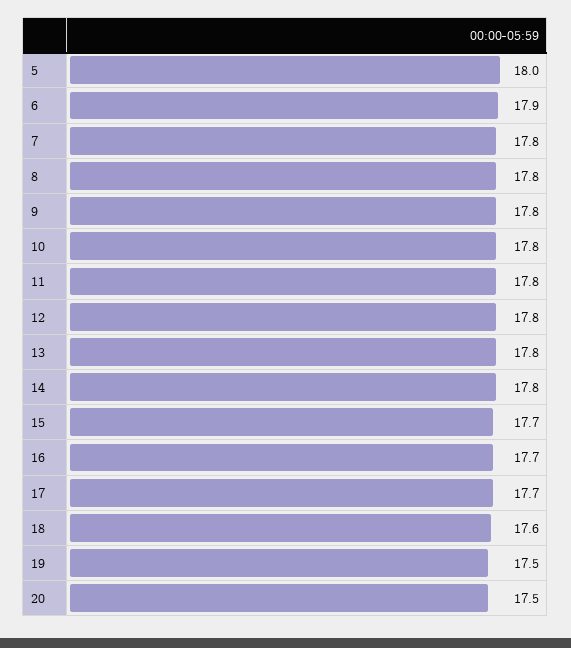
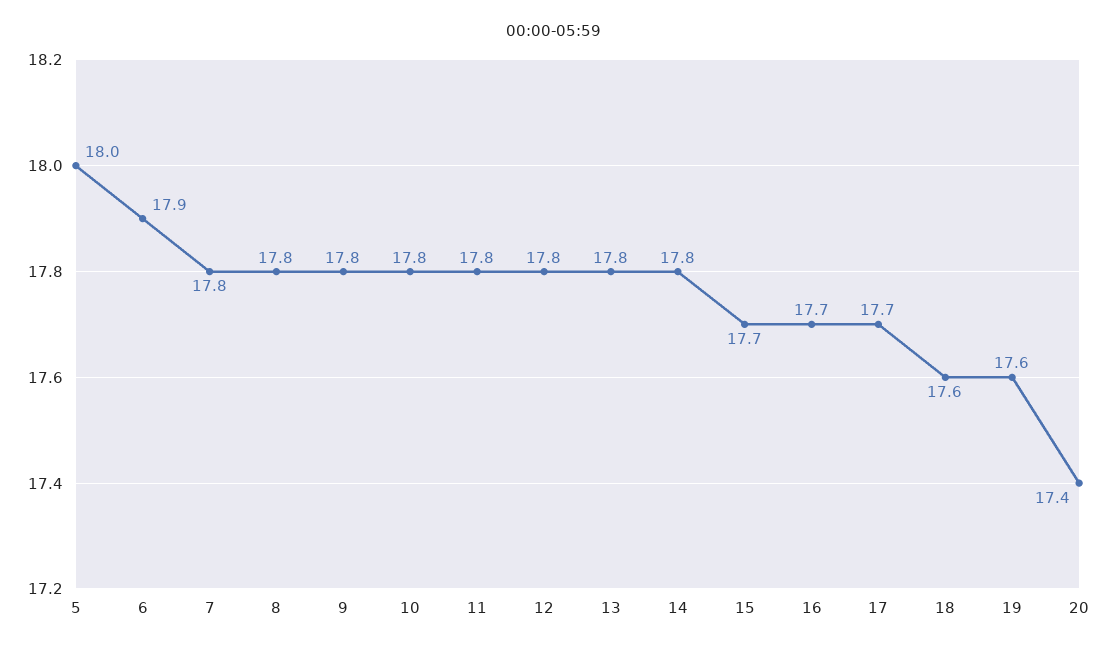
  {
    "5": 18,
    "6": 17.9,
    "7": 17.8,
    "8": 17.8,
    "9": 17.8,
    "10": 17.8,
    "11": 17.8,
    "12": 17.8,
    "13": 17.8,
    "14": 17.8,
    "15": 17.7,
    "16": 17.7,
    "17": 17.7,
    "18": 17.6,
-   "19": 17.5,
+   "19": 17.6,
-   "20": 17.5
+   "20": 17.4
  }

